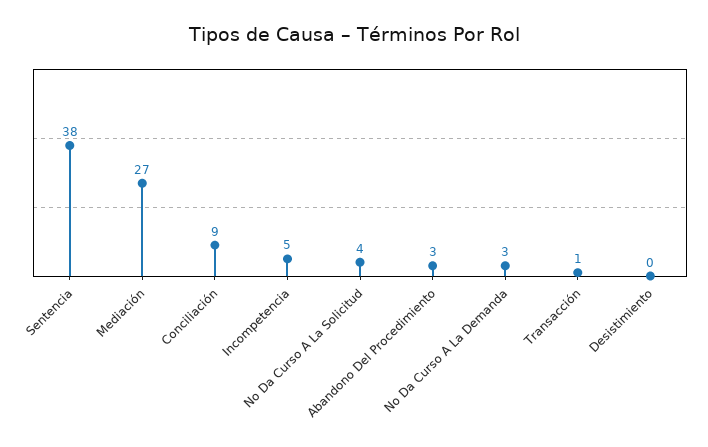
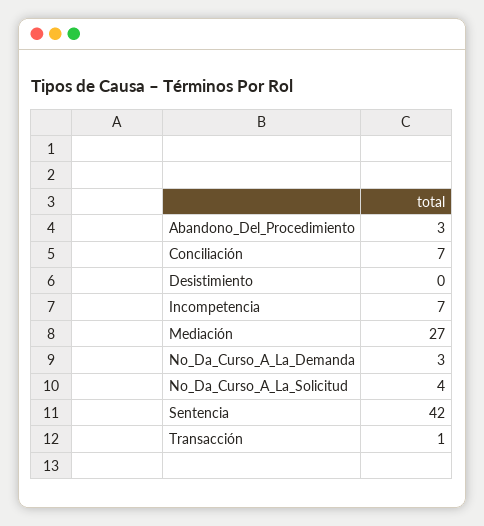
  {
-   "Sentencia": 38,
+   "Sentencia": 42,
    "Mediación": 27,
-   "Conciliación": 9,
+   "Conciliación": 7,
-   "Incompetencia": 5,
+   "Incompetencia": 7,
    "No Da Curso A La Solicitud": 4,
    "Abandono Del Procedimiento": 3,
    "No Da Curso A La Demanda": 3,
    "Transacción": 1,
    "Desistimiento": 0
  }

